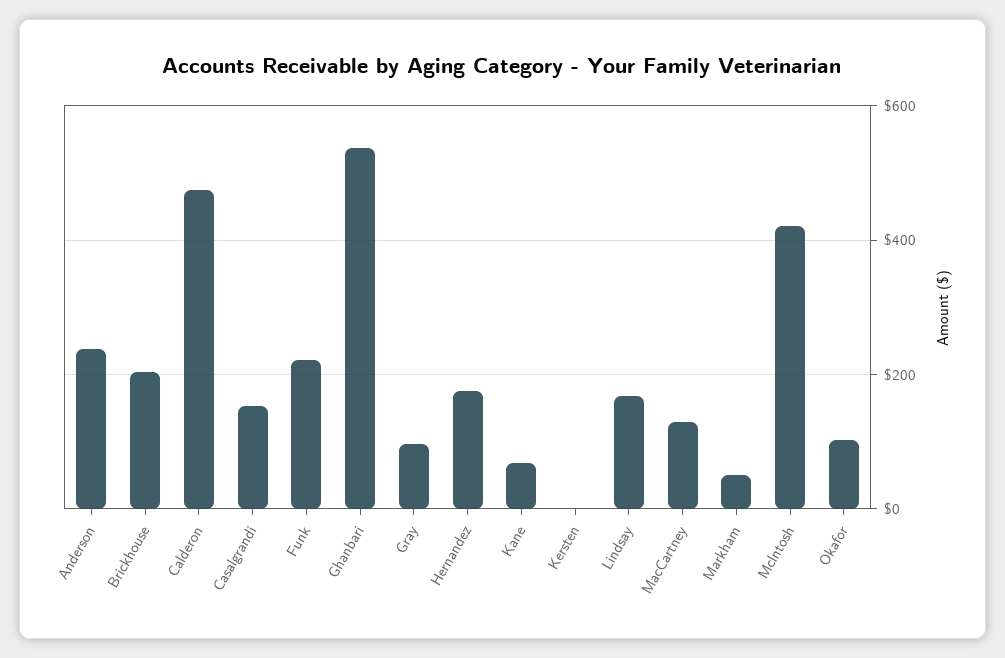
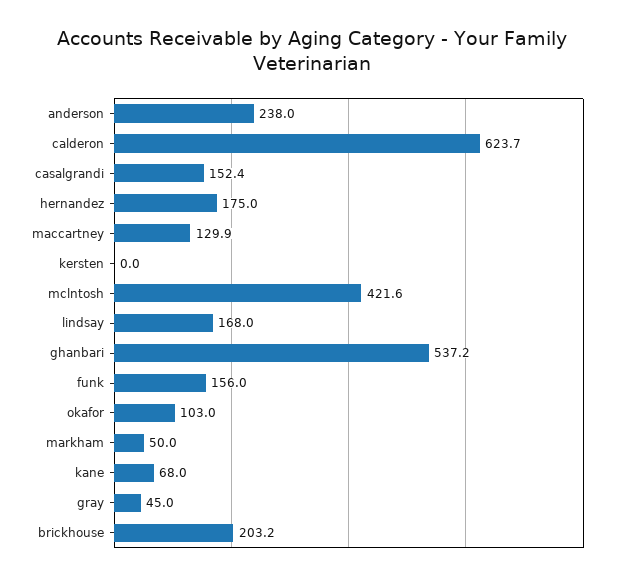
  {
    "Anderson": 238,
    "Brickhouse": 203.2,
-   "Calderon": 480,
+   "Calderon": 623.7,
    "Casalgrandi": 152.4,
-   "Funk": 220,
+   "Funk": 156,
    "Ghanbari": 537.2,
-   "Gray": 100,
+   "Gray": 45,
    "Hernandez": 175,
    "Kane": 68,
    "Kersten": 0,
    "Lindsay": 168,
    "MacCartney": 129.9,
    "Markham": 50,
    "Mclntosh": 421.6,
    "Okafor": 103
  }

